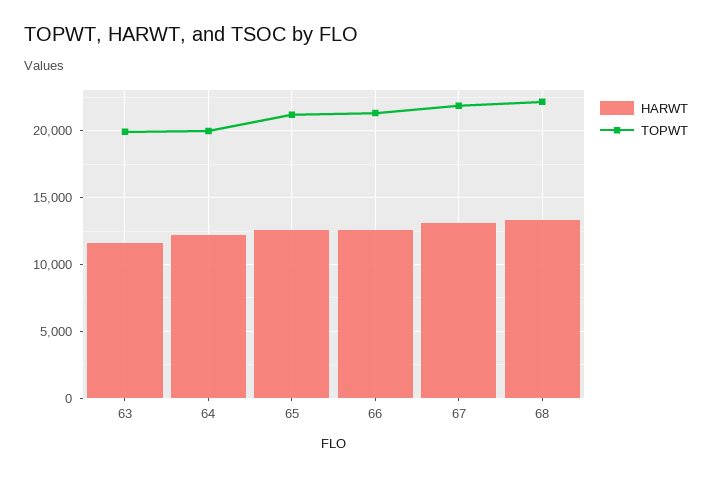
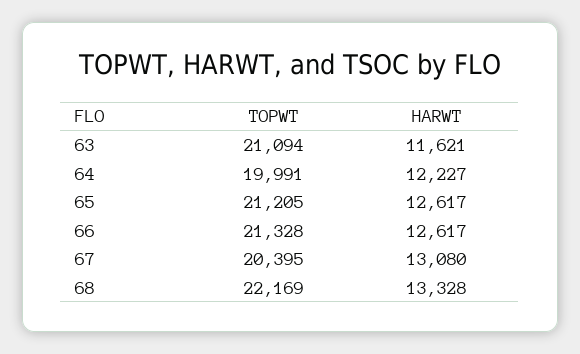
  {
    "HARWT": {
      "63": 11621,
      "64": 12227,
      "65": 12617,
      "66": 12617,
      "67": 13080,
      "68": 13328
    },
    "TOPWT": {
-     "63": 20000,
+     "63": 21094,
      "64": 19991,
      "65": 21205,
      "66": 21328,
-     "67": 22000,
+     "67": 20395,
      "68": 22169
    }
  }

